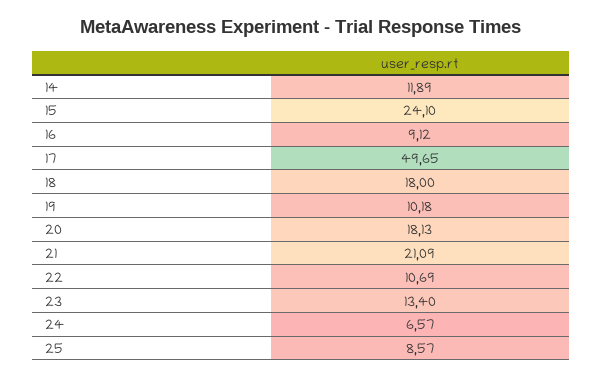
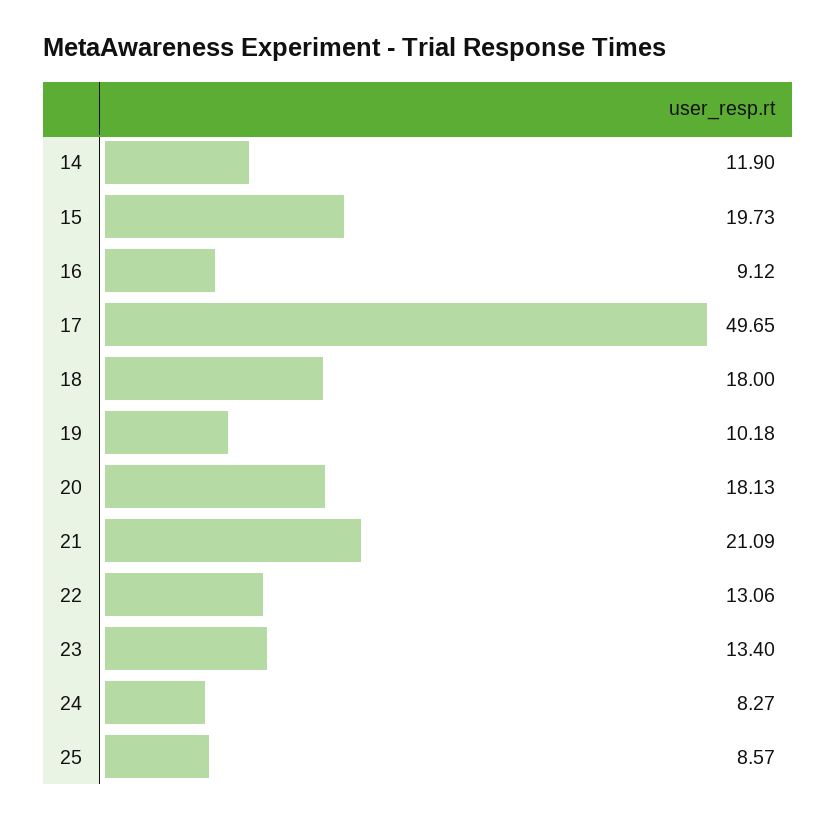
  {
-   "14": 11.89,
+   "14": 11.9,
-   "15": 24.1,
+   "15": 19.73,
    "16": 9.12,
    "17": 49.65,
    "18": 18,
    "19": 10.18,
    "20": 18.13,
    "21": 21.09,
-   "22": 10.69,
+   "22": 13.06,
    "23": 13.4,
-   "24": 6.57,
+   "24": 8.27,
    "25": 8.57
  }

